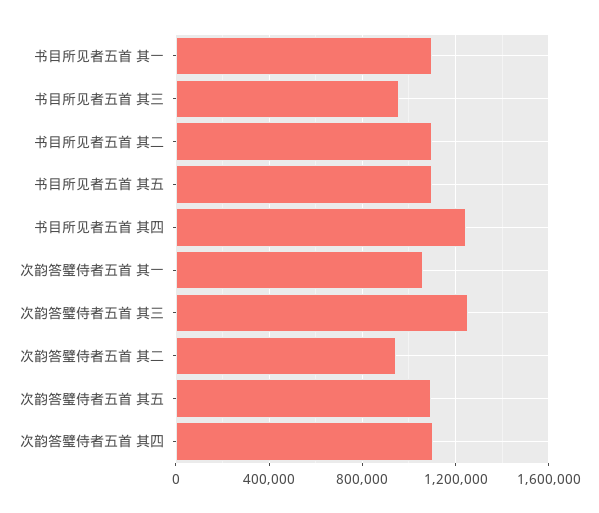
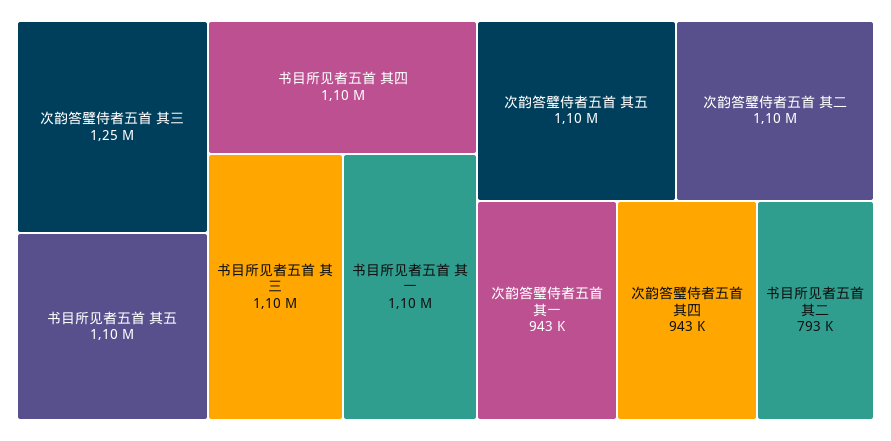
  {
    "书目所见者五首 其一": 1100000,
-   "书目所见者五首 其三": 950000,
+   "书目所见者五首 其三": 1100000,
-   "书目所见者五首 其二": 1100000,
+   "书目所见者五首 其二": 793000,
    "书目所见者五首 其五": 1100000,
-   "书目所见者五首 其四": 1250000,
+   "书目所见者五首 其四": 1100000,
-   "次韵答璧侍者五首 其一": 1050000,
+   "次韵答璧侍者五首 其一": 943000,
    "次韵答璧侍者五首 其三": 1250000,
-   "次韵答璧侍者五首 其二": 950000,
+   "次韵答璧侍者五首 其二": 1100000,
    "次韵答璧侍者五首 其五": 1100000,
-   "次韵答璧侍者五首 其四": 1100000
+   "次韵答璧侍者五首 其四": 943000
  }

